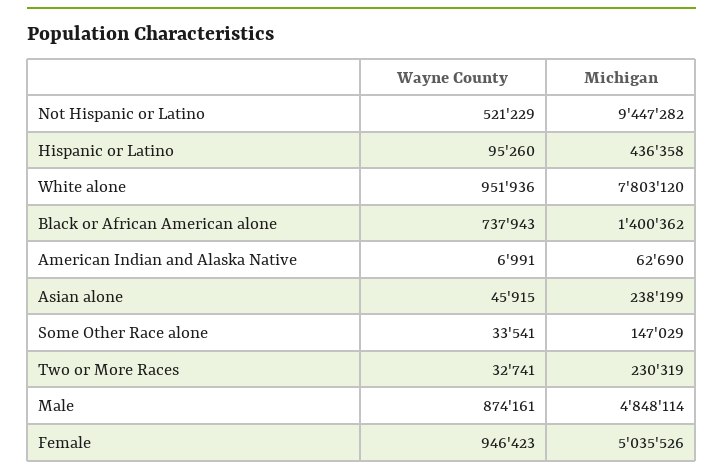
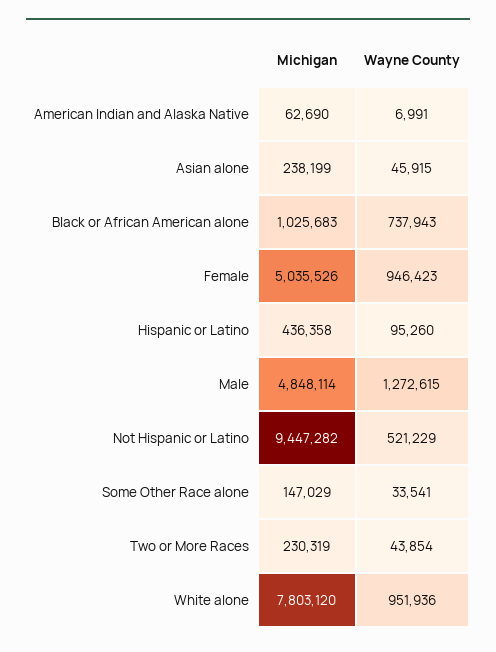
  {
    "Wayne County": {
      "Not Hispanic or Latino": 521229,
      "Hispanic or Latino": 95260,
      "White alone": 951936,
      "Black or African American alone": 737943,
      "American Indian and Alaska Native": 6991,
      "Asian alone": 45915,
      "Some Other Race alone": 33541,
-     "Two or More Races": 32741,
+     "Two or More Races": 43854,
-     "Male": 874161,
+     "Male": 1272615,
      "Female": 946423
    },
    "Michigan": {
      "Not Hispanic or Latino": 9447282,
      "Hispanic or Latino": 436358,
      "White alone": 7803120,
-     "Black or African American alone": 1400362,
+     "Black or African American alone": 1025683,
      "American Indian and Alaska Native": 62690,
      "Asian alone": 238199,
      "Some Other Race alone": 147029,
      "Two or More Races": 230319,
      "Male": 4848114,
      "Female": 5035526
    }
  }

